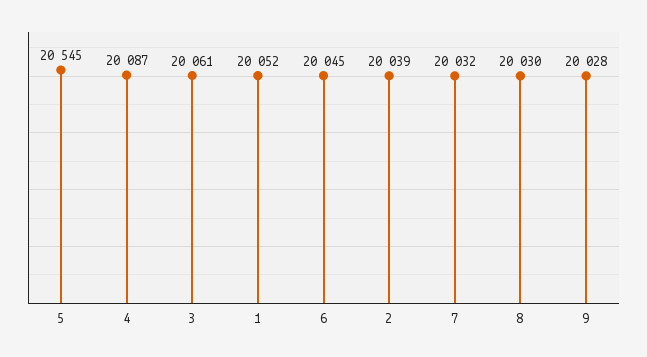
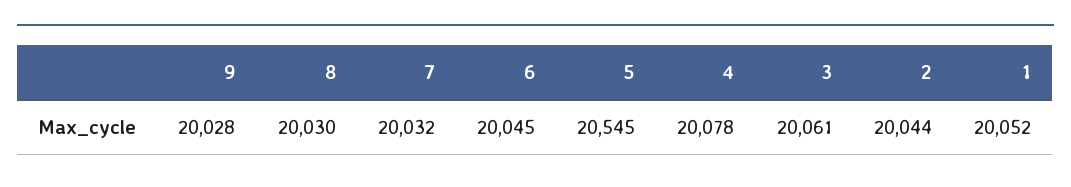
  {
    "5": 20545,
-   "4": 20087,
+   "4": 20078,
    "3": 20061,
    "1": 20052,
    "6": 20045,
-   "2": 20039,
+   "2": 20044,
    "7": 20032,
    "8": 20030,
    "9": 20028
  }

